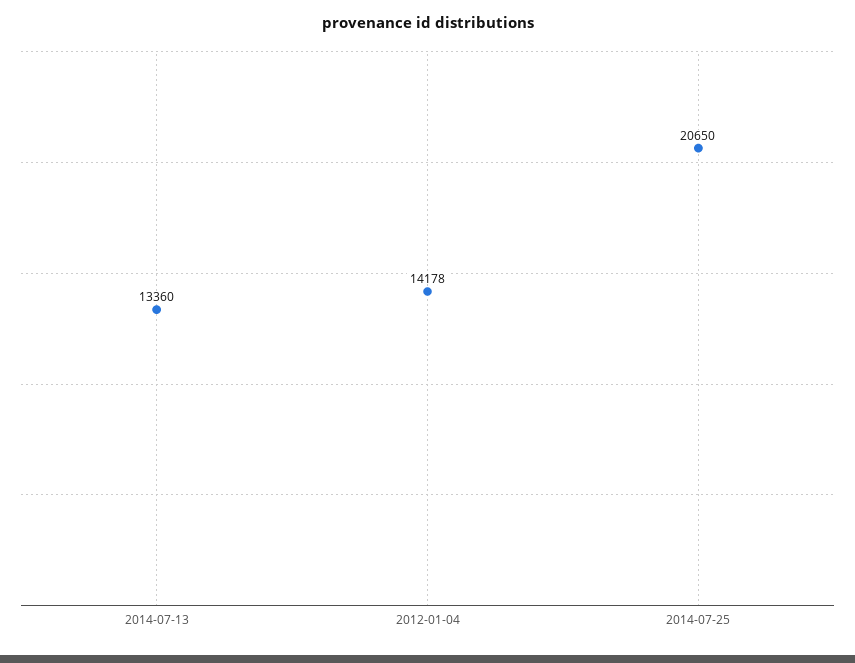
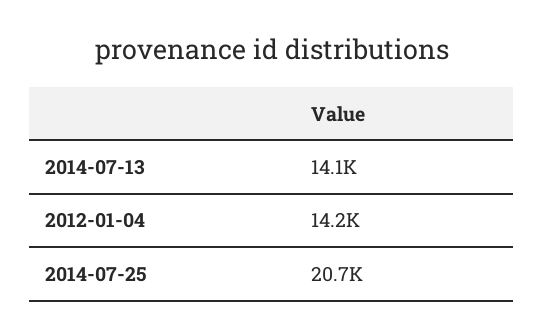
  {
-   "2014-07-13": 13360,
+   "2014-07-13": 14100,
    "2012-01-04": 14178,
    "2014-07-25": 20650
  }

